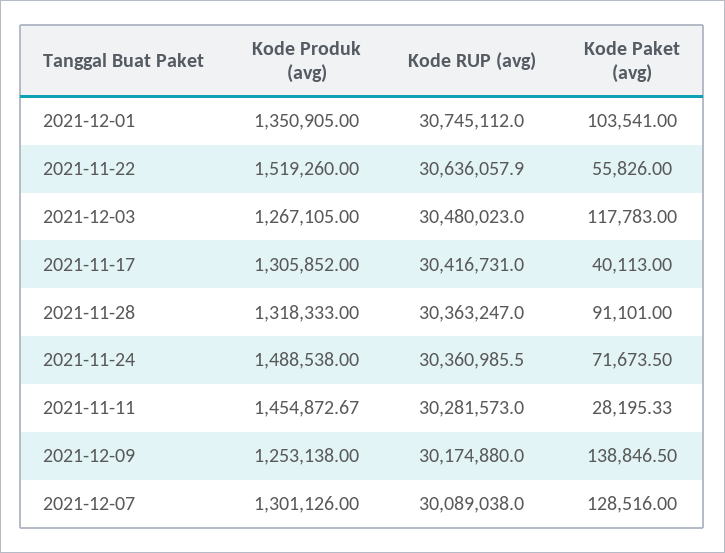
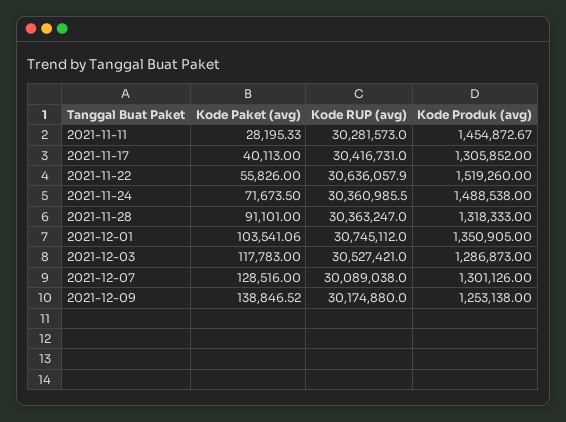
  {
    "Kode Produk (avg)": {
      "2021-12-01": 1350905,
      "2021-11-22": 1519260,
-     "2021-12-03": 1267105,
+     "2021-12-03": 1286873,
      "2021-11-17": 1305852,
      "2021-11-28": 1318333,
      "2021-11-24": 1488538,
      "2021-11-11": 1454872.67,
      "2021-12-09": 1253138,
      "2021-12-07": 1301126
    },
    "Kode RUP (avg)": {
      "2021-12-01": 30745112,
      "2021-11-22": 30636057.9,
-     "2021-12-03": 30480023,
+     "2021-12-03": 30527421,
      "2021-11-17": 30416731,
      "2021-11-28": 30363247,
      "2021-11-24": 30360985.5,
      "2021-11-11": 30281573,
      "2021-12-09": 30174880,
      "2021-12-07": 30089038
    },
    "Kode Paket (avg)": {
-     "2021-12-01": 103541,
+     "2021-12-01": 103541.06,
      "2021-11-22": 55826,
      "2021-12-03": 117783,
      "2021-11-17": 40113,
      "2021-11-28": 91101,
      "2021-11-24": 71673.5,
      "2021-11-11": 28195.33,
-     "2021-12-09": 138846.5,
+     "2021-12-09": 138846.52,
      "2021-12-07": 128516
    }
  }

